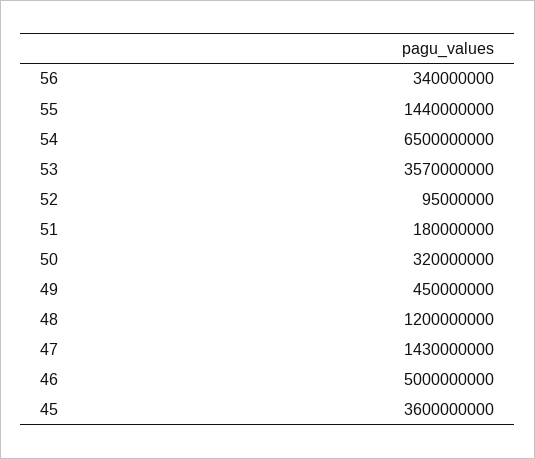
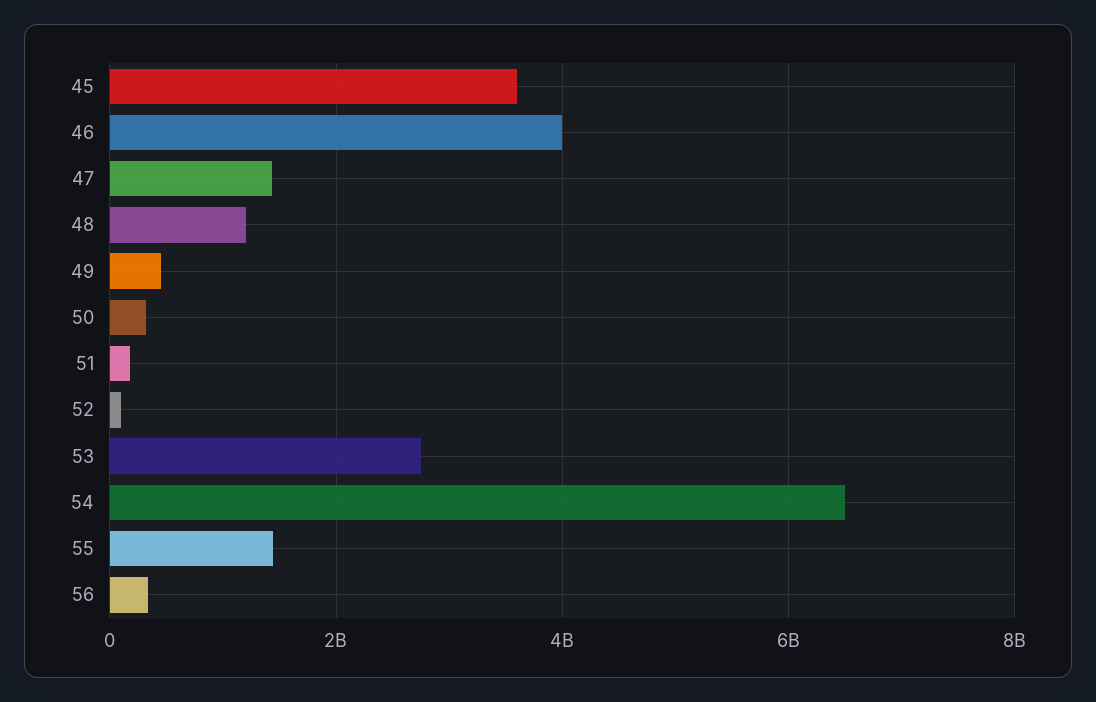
  {
    "56": 340000000,
    "55": 1440000000,
    "54": 6500000000,
-   "53": 3570000000,
+   "53": 2800000000,
    "52": 95000000,
    "51": 180000000,
    "50": 320000000,
    "49": 450000000,
    "48": 1200000000,
    "47": 1430000000,
-   "46": 5000000000,
+   "46": 4000000000,
    "45": 3600000000
  }

